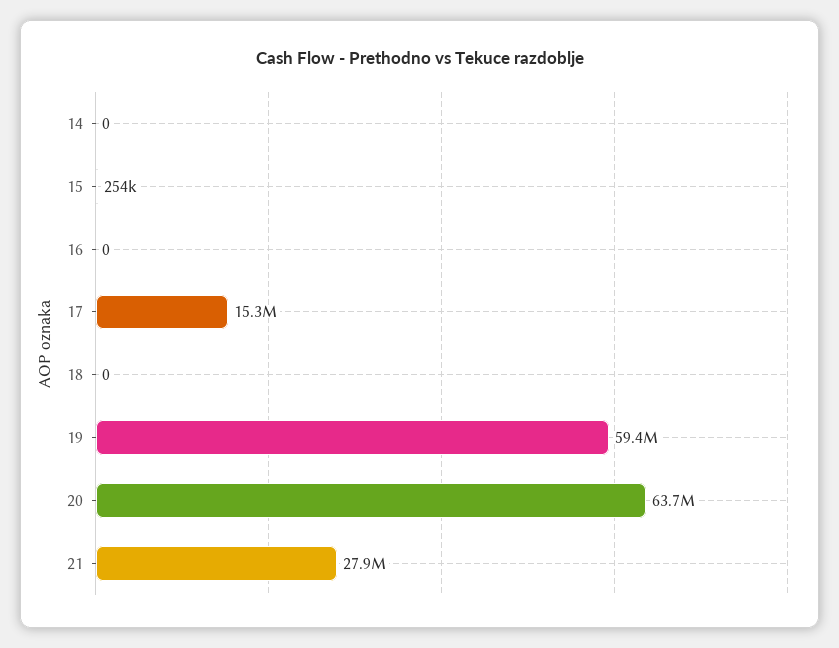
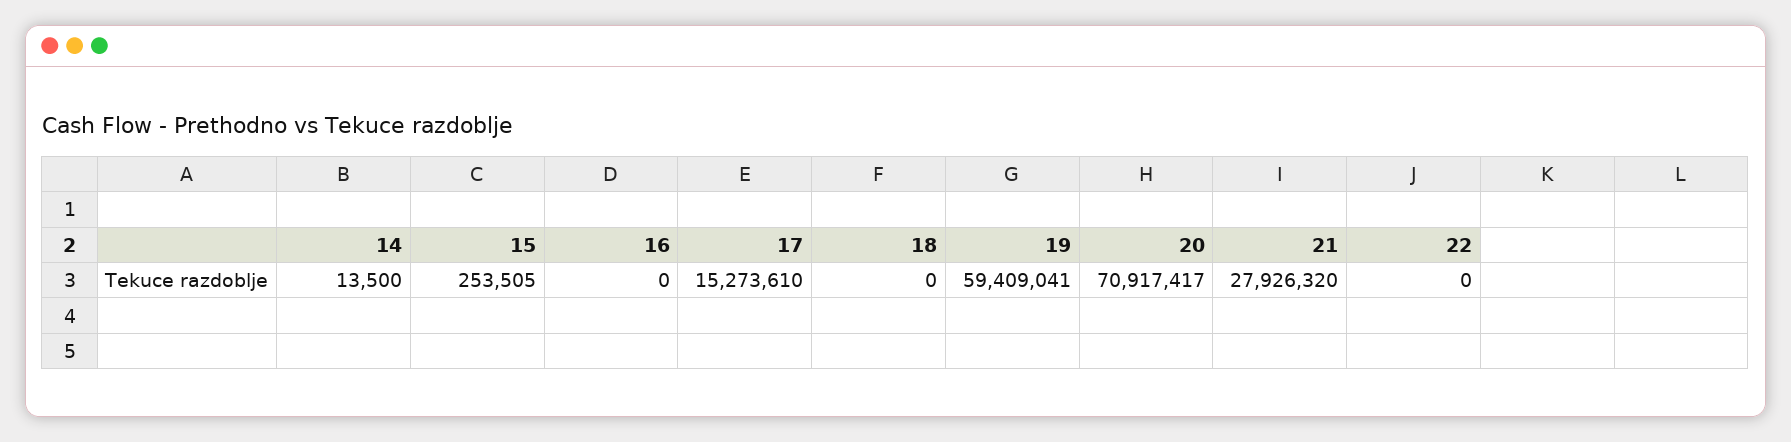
  {
-   "14": 0,
+   "14": 13500,
    "15": 253505,
    "16": 0,
    "17": 15273610,
    "18": 0,
    "19": 59409041,
-   "20": 63700000,
+   "20": 70917417,
-   "21": 27926320
+   "21": 27926320,
+   "22": 0
  }

